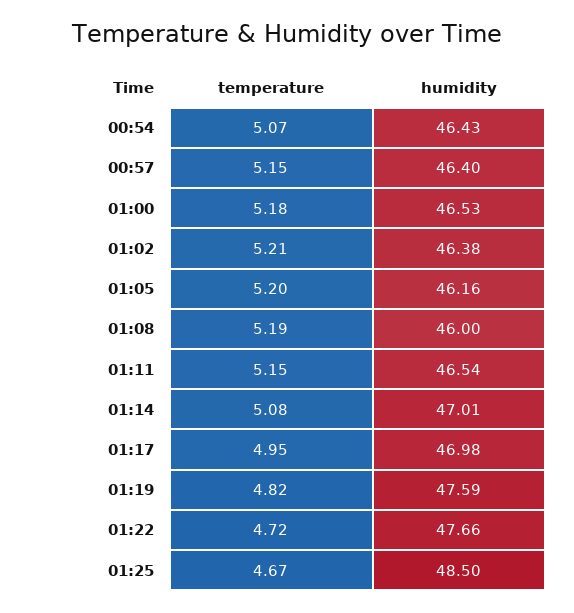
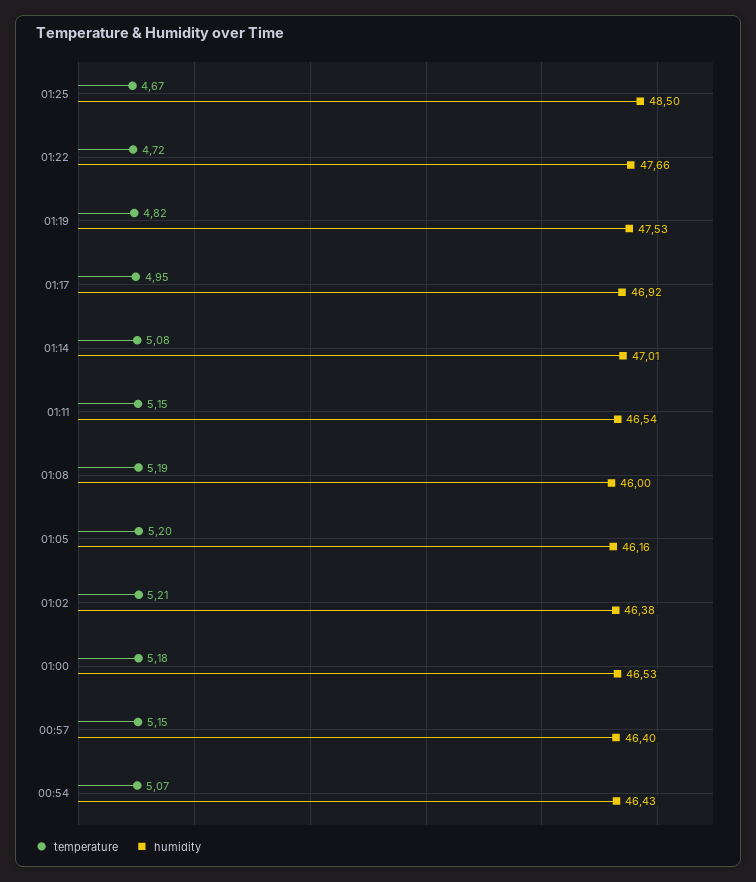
  {
    "temperature": {
      "00:54": 5.07,
      "00:57": 5.15,
      "01:00": 5.18,
      "01:02": 5.21,
      "01:05": 5.2,
      "01:08": 5.19,
      "01:11": 5.15,
      "01:14": 5.08,
      "01:17": 4.95,
      "01:19": 4.82,
      "01:22": 4.72,
      "01:25": 4.67
    },
    "humidity": {
      "00:54": 46.43,
      "00:57": 46.4,
      "01:00": 46.53,
      "01:02": 46.38,
      "01:05": 46.16,
      "01:08": 46,
      "01:11": 46.54,
      "01:14": 47.01,
-     "01:17": 46.98,
+     "01:17": 46.92,
-     "01:19": 47.59,
+     "01:19": 47.53,
      "01:22": 47.66,
      "01:25": 48.5
    }
  }

